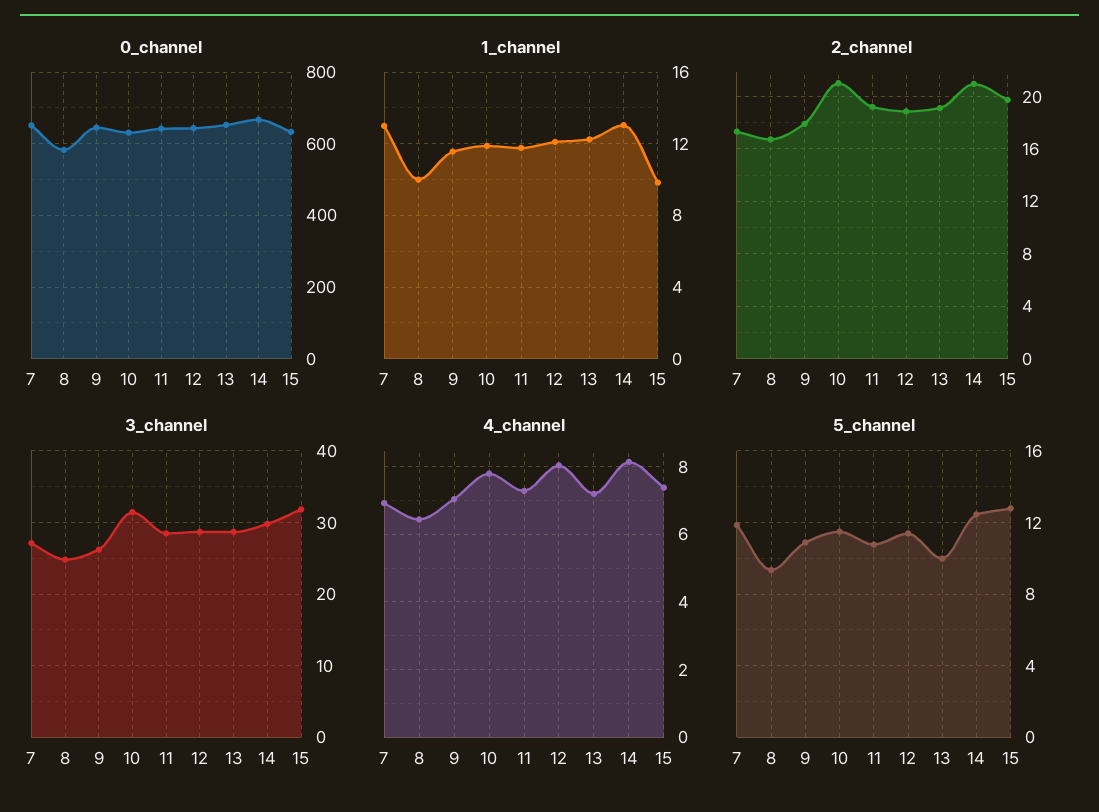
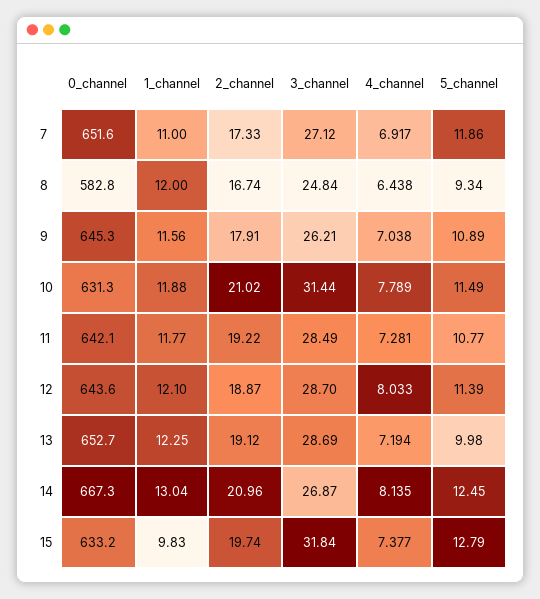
  {
    "0_channel": {
      "7": 651.6,
      "8": 582.8,
      "9": 645.3,
      "10": 631.3,
      "11": 642.1,
      "12": 643.6,
      "13": 652.7,
      "14": 667.3,
      "15": 633.2
    },
    "1_channel": {
-     "7": 13,
+     "7": 11,
-     "8": 10,
+     "8": 12,
      "9": 11.56,
      "10": 11.88,
      "11": 11.77,
      "12": 12.1,
      "13": 12.25,
      "14": 13.04,
      "15": 9.83
    },
    "2_channel": {
      "7": 17.33,
      "8": 16.74,
      "9": 17.91,
      "10": 21.02,
      "11": 19.22,
      "12": 18.87,
      "13": 19.12,
      "14": 20.96,
      "15": 19.74
    },
    "3_channel": {
      "7": 27.12,
      "8": 24.84,
      "9": 26.21,
      "10": 31.44,
      "11": 28.49,
      "12": 28.7,
      "13": 28.69,
-     "14": 30,
+     "14": 26.87,
      "15": 31.84
    },
    "4_channel": {
      "7": 6.917,
      "8": 6.438,
      "9": 7.038,
      "10": 7.789,
      "11": 7.281,
      "12": 8.033,
      "13": 7.194,
      "14": 8.135,
      "15": 7.377
    },
    "5_channel": {
      "7": 11.86,
      "8": 9.34,
      "9": 10.89,
      "10": 11.49,
      "11": 10.77,
      "12": 11.39,
      "13": 9.98,
      "14": 12.45,
      "15": 12.79
    }
  }

